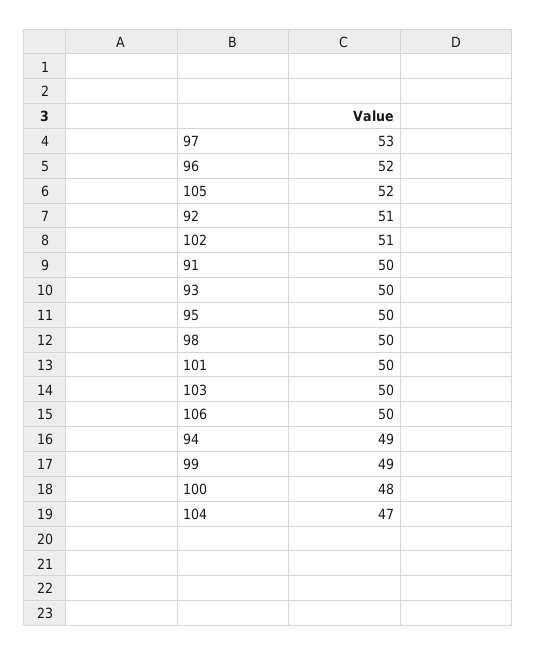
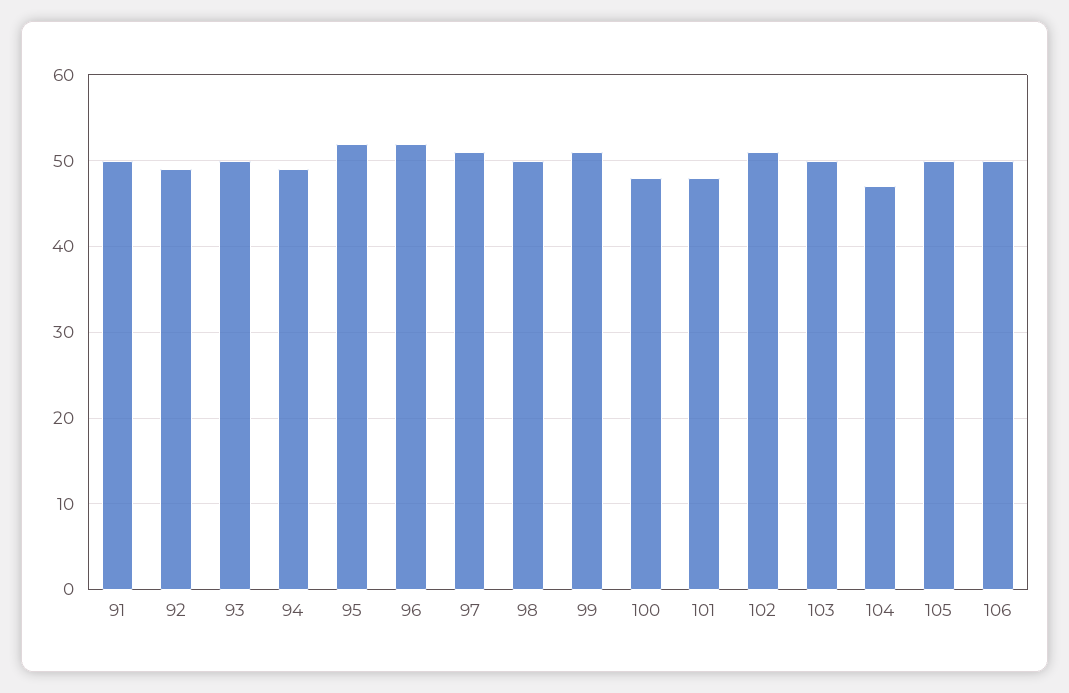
  {
-   "97": 53,
+   "97": 51,
    "96": 52,
-   "105": 52,
+   "105": 50,
-   "92": 51,
+   "92": 49,
    "102": 51,
    "91": 50,
    "93": 50,
-   "95": 50,
+   "95": 52,
    "98": 50,
-   "101": 50,
+   "101": 48,
    "103": 50,
    "106": 50,
    "94": 49,
-   "99": 49,
+   "99": 51,
    "100": 48,
    "104": 47
  }

